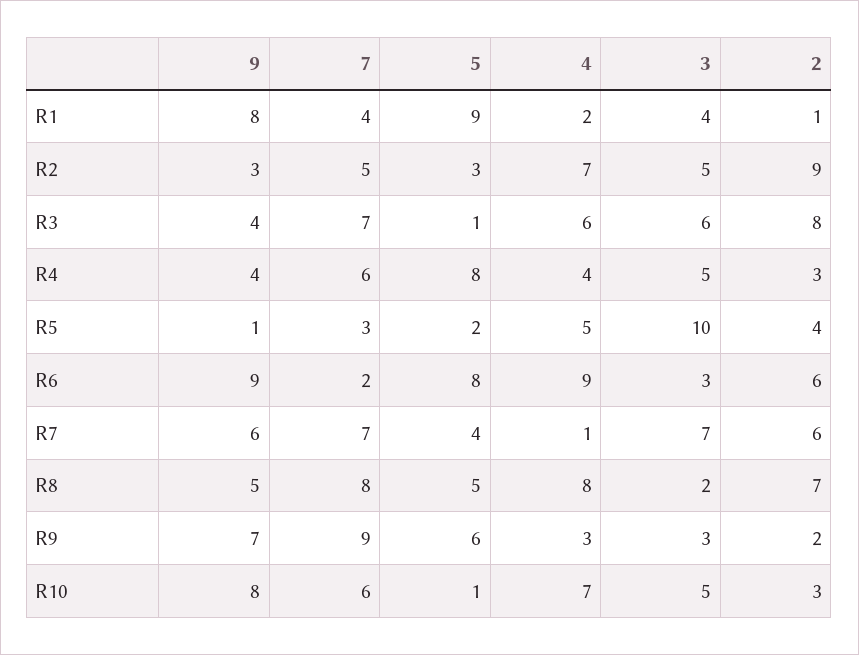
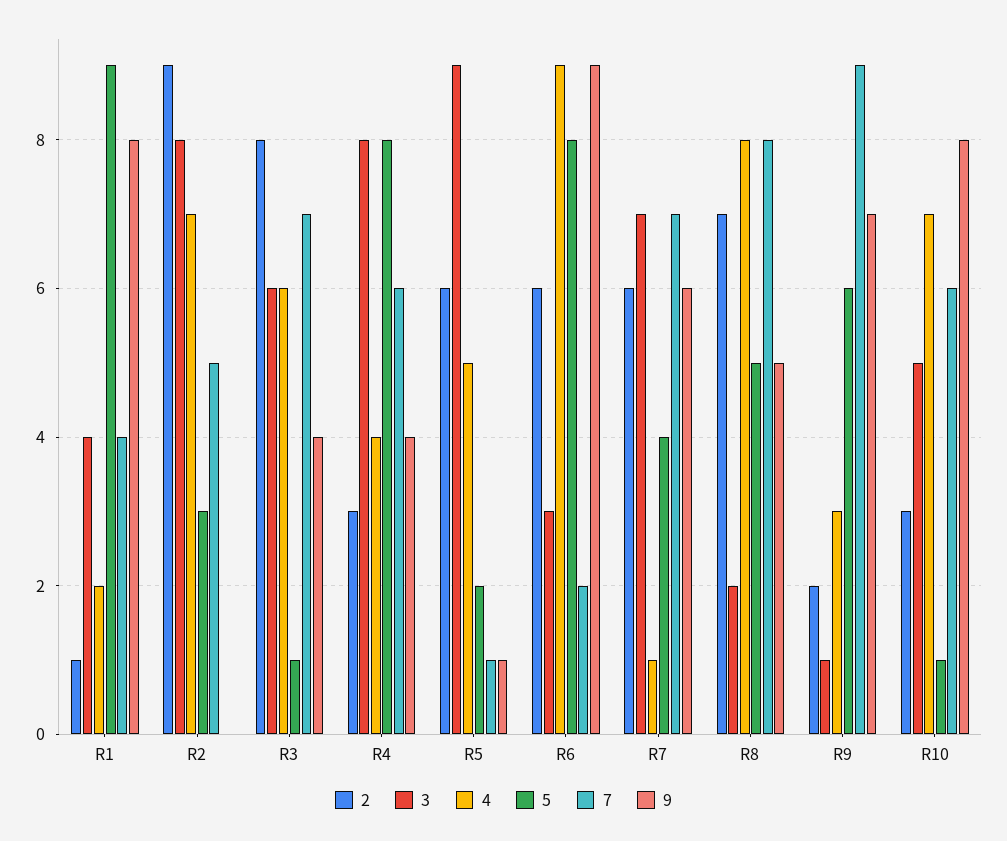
  {
    "9": {
      "R1": 8,
-     "R2": 3,
+     "R2": 0,
      "R3": 4,
      "R4": 4,
      "R5": 1,
      "R6": 9,
      "R7": 6,
      "R8": 5,
      "R9": 7,
      "R10": 8
    },
    "7": {
      "R1": 4,
      "R2": 5,
      "R3": 7,
      "R4": 6,
-     "R5": 3,
+     "R5": 1,
      "R6": 2,
      "R7": 7,
      "R8": 8,
      "R9": 9,
      "R10": 6
    },
    "5": {
      "R1": 9,
      "R2": 3,
      "R3": 1,
      "R4": 8,
      "R5": 2,
      "R6": 8,
      "R7": 4,
      "R8": 5,
      "R9": 6,
      "R10": 1
    },
    "4": {
      "R1": 2,
      "R2": 7,
      "R3": 6,
      "R4": 4,
      "R5": 5,
      "R6": 9,
      "R7": 1,
      "R8": 8,
      "R9": 3,
      "R10": 7
    },
    "3": {
      "R1": 4,
-     "R2": 5,
+     "R2": 8,
      "R3": 6,
-     "R4": 5,
+     "R4": 8,
-     "R5": 10,
+     "R5": 9,
      "R6": 3,
      "R7": 7,
      "R8": 2,
-     "R9": 3,
+     "R9": 1,
      "R10": 5
    },
    "2": {
      "R1": 1,
      "R2": 9,
      "R3": 8,
      "R4": 3,
-     "R5": 4,
+     "R5": 6,
      "R6": 6,
      "R7": 6,
      "R8": 7,
      "R9": 2,
      "R10": 3
    }
  }

